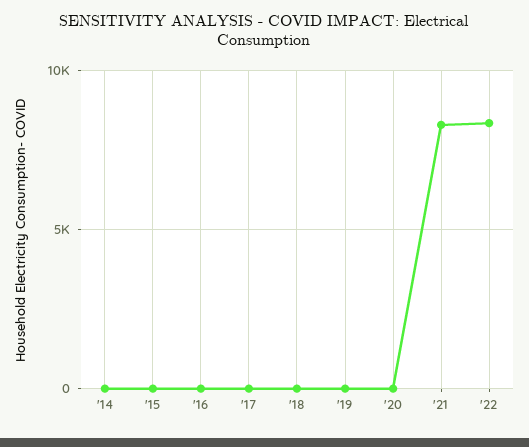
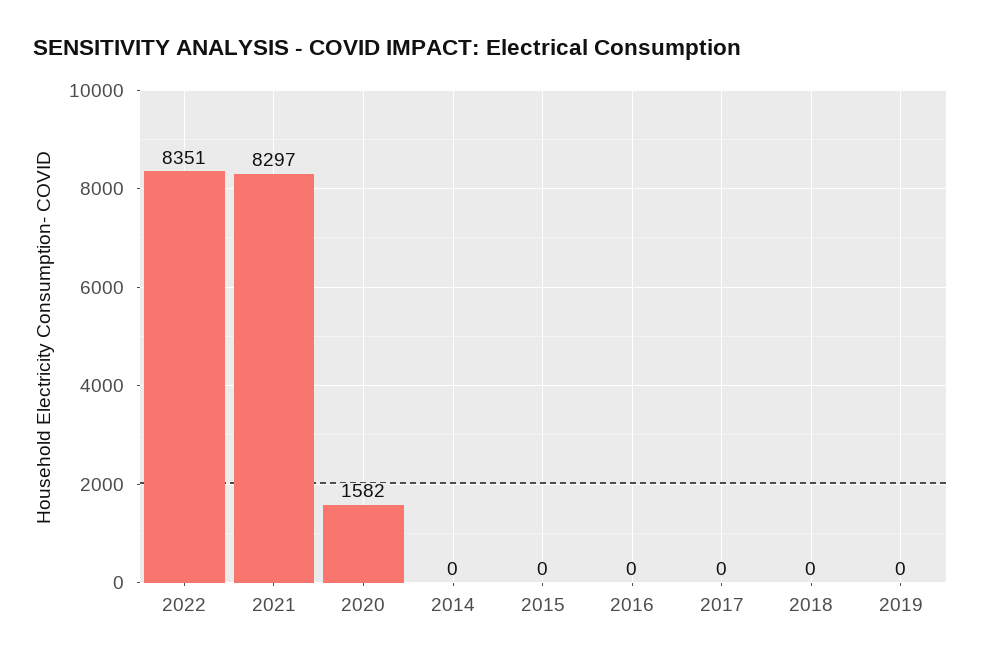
  {
    "'14": 0,
    "'15": 0,
    "'16": 0,
    "'17": 0,
    "'18": 0,
    "'19": 0,
-   "'20": 0,
+   "'20": 1582,
    "'21": 8297,
    "'22": 8351
  }

